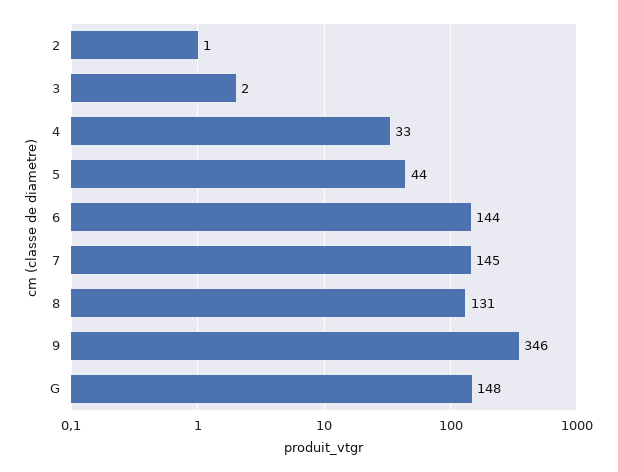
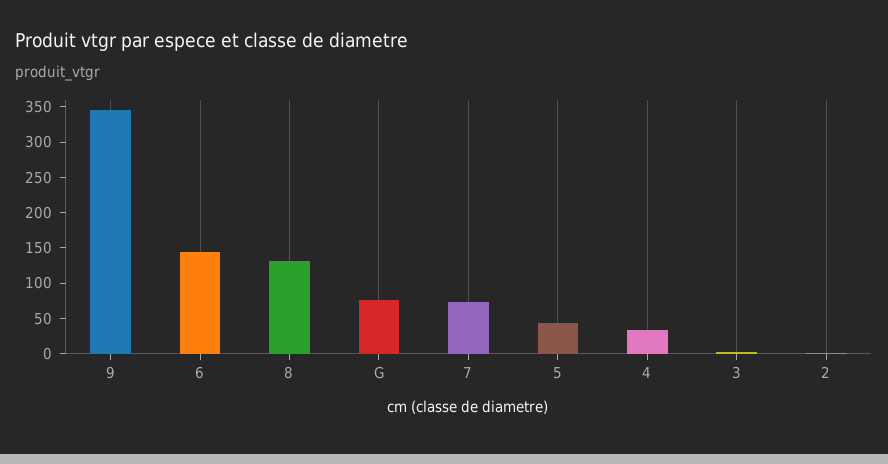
  {
    "2": 1,
    "3": 2,
    "4": 33,
    "5": 44,
    "6": 144,
-   "7": 145,
+   "7": 75,
    "8": 131,
    "9": 346,
-   "G": 148
+   "G": 75
  }

